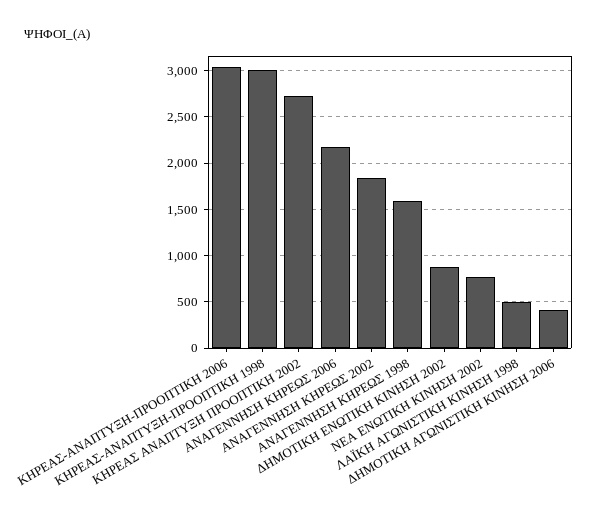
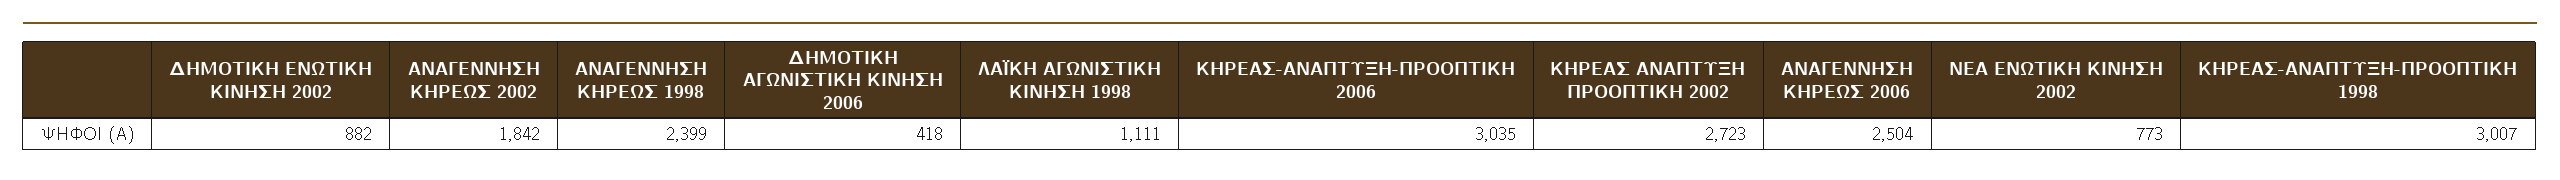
  {
    "ΚΗΡΕΑΣ-ΑΝΑΠΤΥΞΗ-ΠΡΟΟΠΤΙΚΗ 2006": 3035,
    "ΚΗΡΕΑΣ-ΑΝΑΠΤΥΞΗ-ΠΡΟΟΠΤΙΚΗ 1998": 3007,
    "ΚΗΡΕΑΣ ΑΝΑΠΤΥΞΗ ΠΡΟΟΠΤΙΚΗ 2002": 2723,
-   "ΑΝΑΓΕΝΝΗΣΗ ΚΗΡΕΩΣ 2006": 2200,
+   "ΑΝΑΓΕΝΝΗΣΗ ΚΗΡΕΩΣ 2006": 2504,
    "ΑΝΑΓΕΝΝΗΣΗ ΚΗΡΕΩΣ 2002": 1842,
-   "ΑΝΑΓΕΝΝΗΣΗ ΚΗΡΕΩΣ 1998": 1600,
+   "ΑΝΑΓΕΝΝΗΣΗ ΚΗΡΕΩΣ 1998": 2399,
    "ΔΗΜΟΤΙΚΗ ΕΝΩΤΙΚΗ ΚΙΝΗΣΗ 2002": 882,
    "ΝΕΑ ΕΝΩΤΙΚΗ ΚΙΝΗΣΗ 2002": 773,
-   "ΛΑΪΚΗ ΑΓΩΝΙΣΤΙΚΗ ΚΙΝΗΣΗ 1998": 500,
+   "ΛΑΪΚΗ ΑΓΩΝΙΣΤΙΚΗ ΚΙΝΗΣΗ 1998": 1111,
    "ΔΗΜΟΤΙΚΗ ΑΓΩΝΙΣΤΙΚΗ ΚΙΝΗΣΗ 2006": 418
  }

